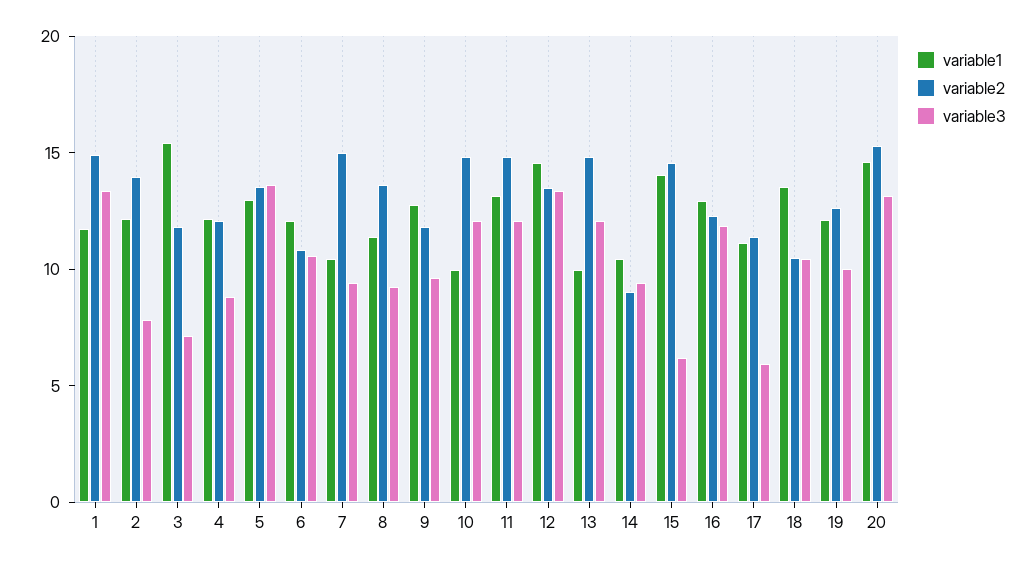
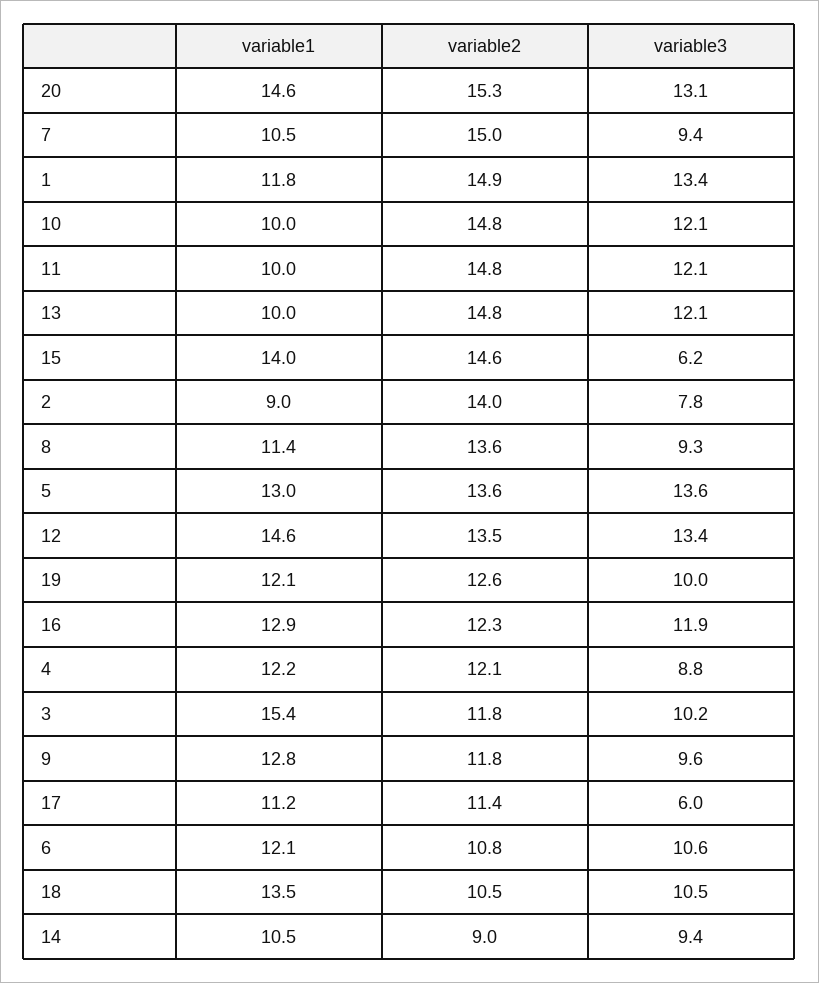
  {
    "variable1": {
      "1": 11.8,
-     "2": 12,
+     "2": 9,
      "3": 15.4,
      "4": 12.2,
      "5": 13,
      "6": 12.1,
      "7": 10.5,
      "8": 11.4,
      "9": 12.8,
      "10": 10,
-     "11": 13,
+     "11": 10,
      "12": 14.6,
      "13": 10,
      "14": 10.5,
      "15": 14,
      "16": 12.9,
      "17": 11.2,
      "18": 13.5,
      "19": 12.1,
      "20": 14.6
    },
    "variable2": {
      "1": 14.9,
      "2": 14,
      "3": 11.8,
      "4": 12.1,
      "5": 13.6,
      "6": 10.8,
      "7": 15,
      "8": 13.6,
      "9": 11.8,
      "10": 14.8,
      "11": 14.8,
      "12": 13.5,
      "13": 14.8,
      "14": 9,
      "15": 14.6,
      "16": 12.3,
      "17": 11.4,
      "18": 10.5,
      "19": 12.6,
      "20": 15.3
    },
    "variable3": {
      "1": 13.4,
      "2": 7.8,
-     "3": 7,
+     "3": 10.2,
      "4": 8.8,
      "5": 13.6,
      "6": 10.6,
      "7": 9.4,
      "8": 9.3,
      "9": 9.6,
      "10": 12.1,
      "11": 12.1,
      "12": 13.4,
      "13": 12.1,
      "14": 9.4,
      "15": 6.2,
      "16": 11.9,
      "17": 6,
      "18": 10.5,
      "19": 10,
      "20": 13.1
    }
  }

